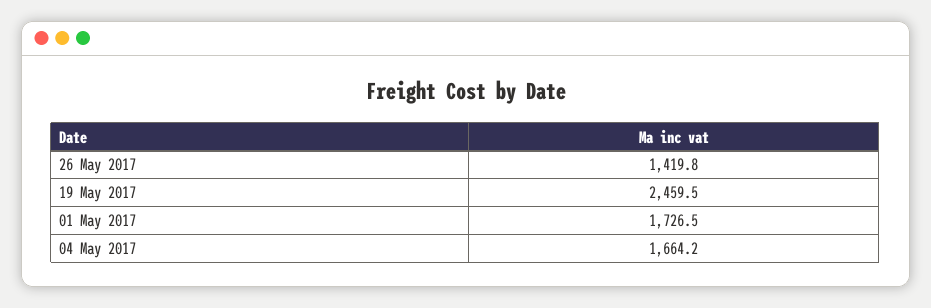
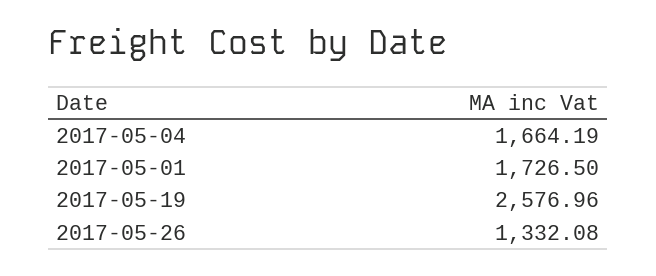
  {
-   "26 May 2017": 1419.8,
+   "26 May 2017": 1332.08,
-   "19 May 2017": 2459.5,
+   "19 May 2017": 2576.96,
    "01 May 2017": 1726.5,
    "04 May 2017": 1664.19
  }

